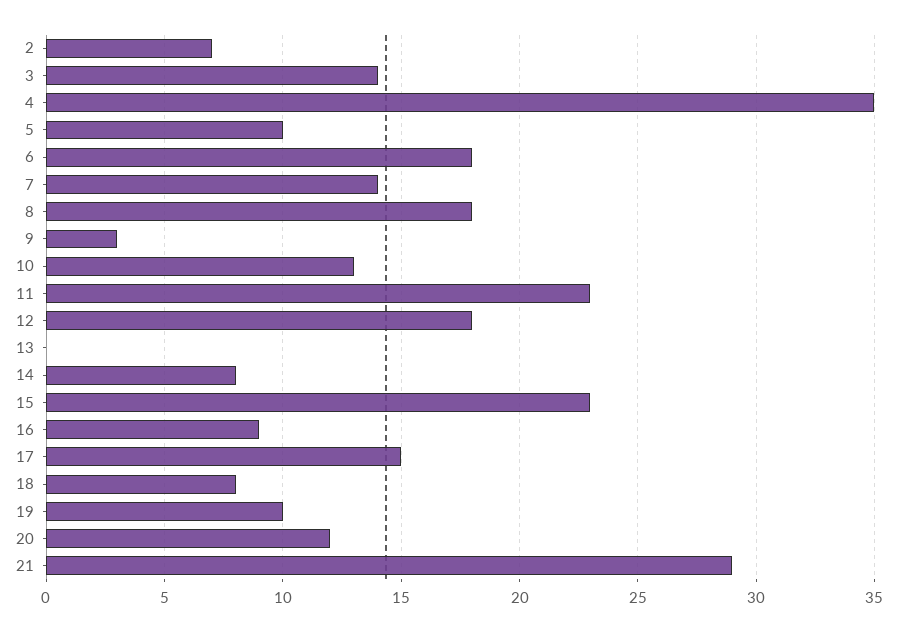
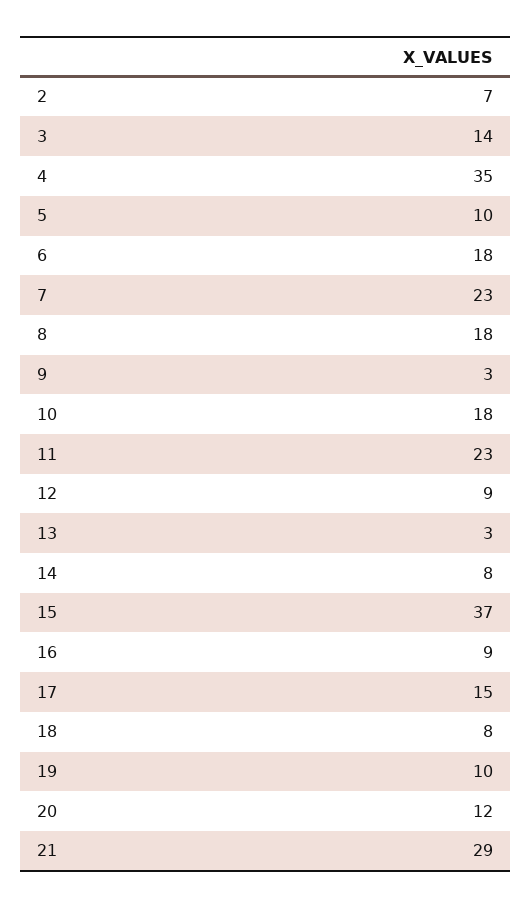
  {
    "2": 7,
    "3": 14,
    "4": 35,
    "5": 10,
    "6": 18,
-   "7": 14,
+   "7": 23,
    "8": 18,
    "9": 3,
-   "10": 13,
+   "10": 18,
    "11": 23,
-   "12": 18,
+   "12": 9,
-   "13": 0,
+   "13": 3,
    "14": 8,
-   "15": 23,
+   "15": 37,
    "16": 9,
    "17": 15,
    "18": 8,
    "19": 10,
    "20": 12,
    "21": 29
  }

